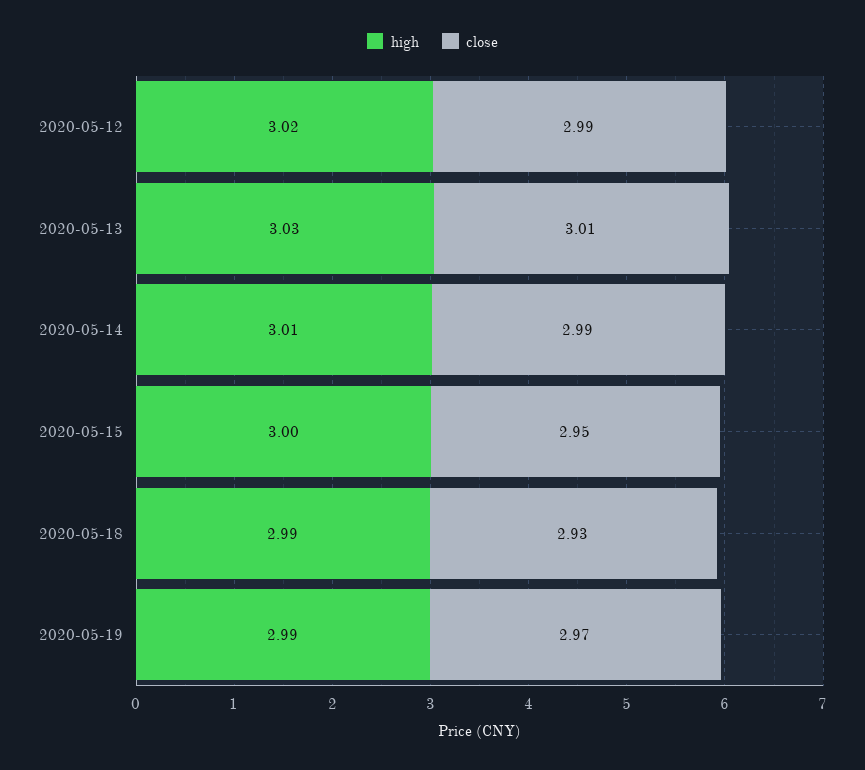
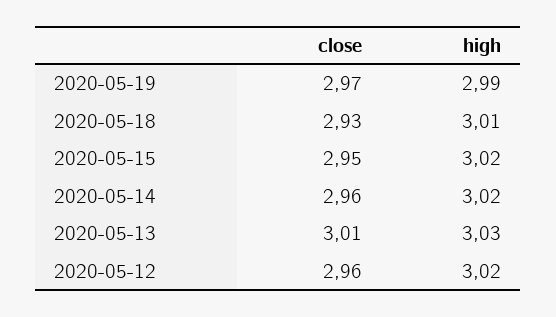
  {
    "high": {
      "2020-05-12": 3.02,
      "2020-05-13": 3.03,
-     "2020-05-14": 3.01,
+     "2020-05-14": 3.02,
-     "2020-05-15": 3,
+     "2020-05-15": 3.02,
-     "2020-05-18": 2.99,
+     "2020-05-18": 3.01,
      "2020-05-19": 2.99
    },
    "close": {
-     "2020-05-12": 2.99,
+     "2020-05-12": 2.96,
      "2020-05-13": 3.01,
-     "2020-05-14": 2.99,
+     "2020-05-14": 2.96,
      "2020-05-15": 2.95,
      "2020-05-18": 2.93,
      "2020-05-19": 2.97
    }
  }

